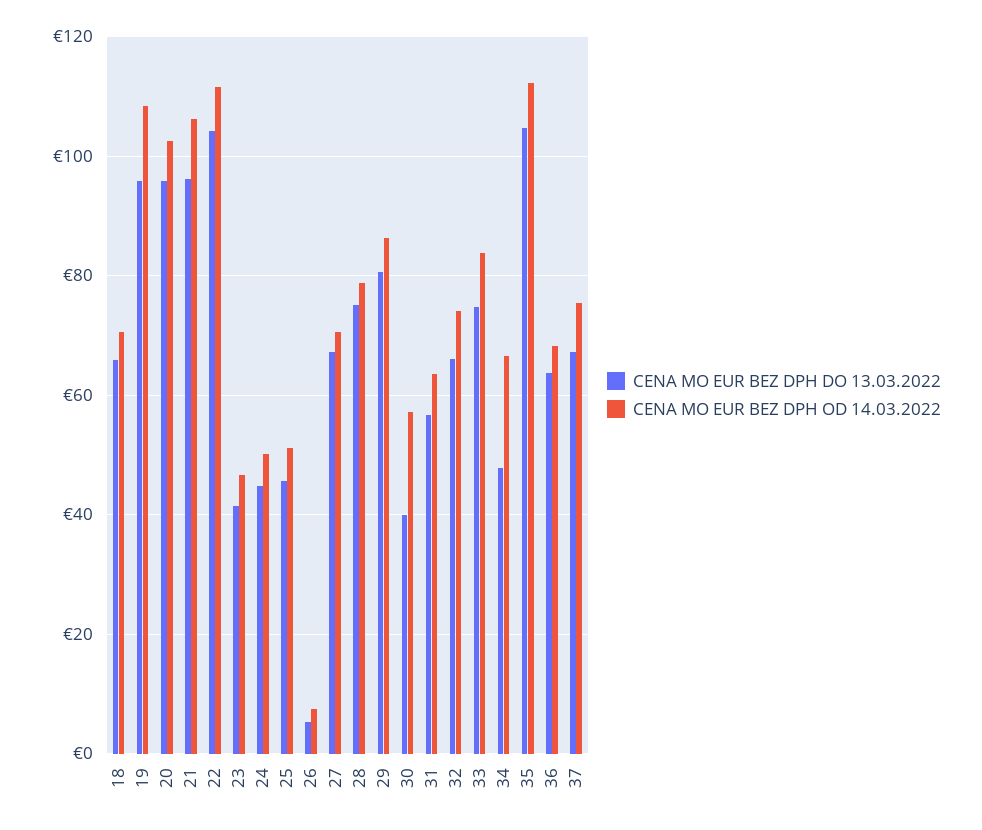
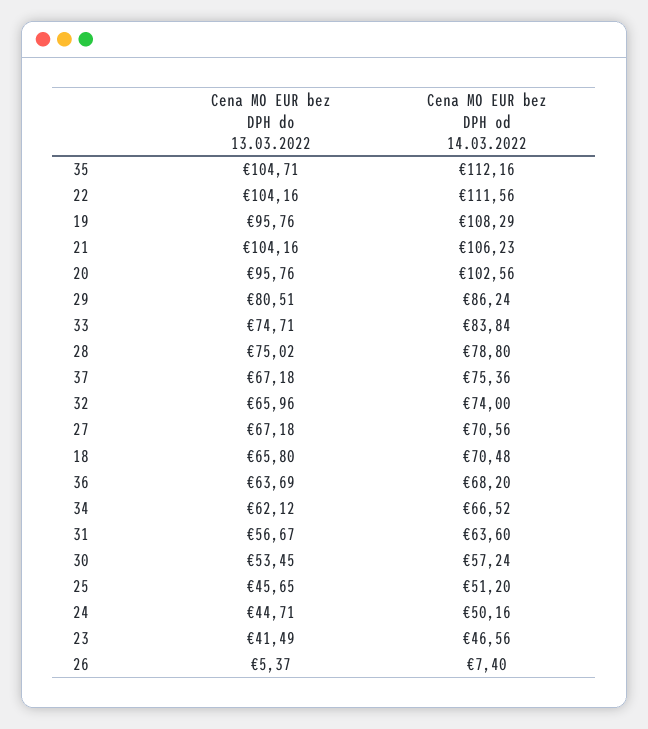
  {
    "CENA MO EUR BEZ DPH DO 13.03.2022": {
      "18": 65.8,
      "19": 95.76,
      "20": 95.76,
-     "21": 96,
+     "21": 104.16,
      "22": 104.16,
      "23": 41.49,
      "24": 44.71,
      "25": 45.65,
      "26": 5.37,
      "27": 67.18,
      "28": 75.02,
      "29": 80.51,
-     "30": 40,
+     "30": 53.45,
      "31": 56.67,
      "32": 65.96,
      "33": 74.71,
-     "34": 48,
+     "34": 62.12,
      "35": 104.71,
      "36": 63.69,
      "37": 67.18
    },
    "CENA MO EUR BEZ DPH OD 14.03.2022": {
      "18": 70.48,
      "19": 108.29,
      "20": 102.56,
      "21": 106.23,
      "22": 111.56,
      "23": 46.56,
      "24": 50.16,
      "25": 51.2,
      "26": 7.4,
      "27": 70.56,
      "28": 78.8,
      "29": 86.24,
      "30": 57.24,
      "31": 63.6,
      "32": 74,
      "33": 83.84,
      "34": 66.52,
      "35": 112.16,
      "36": 68.2,
      "37": 75.36
    }
  }

